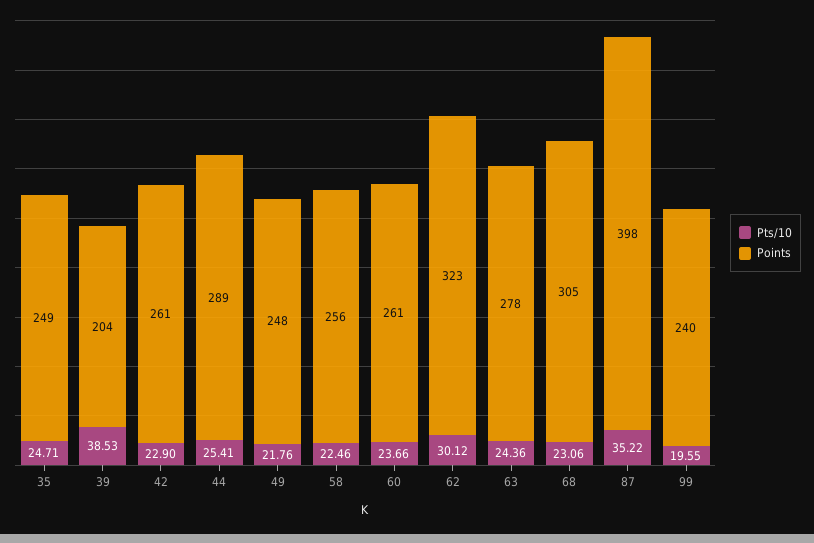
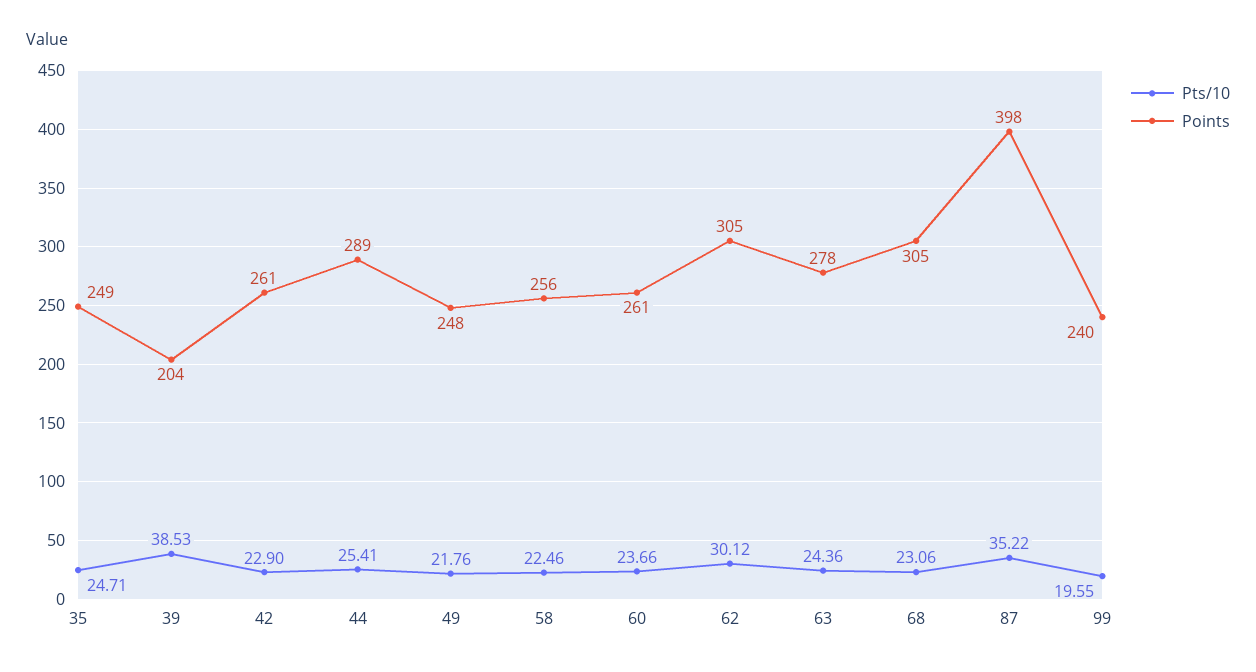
  {
    "Pts/10": {
      "35": 24.71,
      "39": 38.53,
      "42": 22.9,
      "44": 25.41,
      "49": 21.76,
      "58": 22.46,
      "60": 23.66,
      "62": 30.12,
      "63": 24.36,
      "68": 23.06,
      "87": 35.22,
      "99": 19.55
    },
    "Points": {
      "35": 249,
      "39": 204,
      "42": 261,
      "44": 289,
      "49": 248,
      "58": 256,
      "60": 261,
-     "62": 323,
+     "62": 305,
      "63": 278,
      "68": 305,
      "87": 398,
      "99": 240
    }
  }

